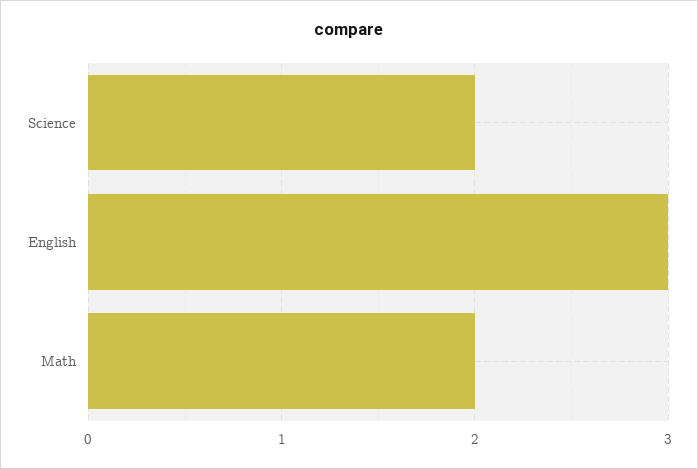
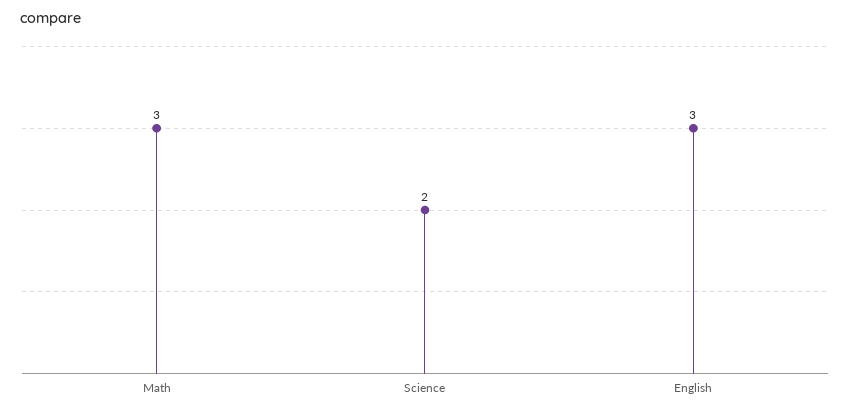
  {
    "Science": 2,
    "English": 3,
-   "Math": 2
+   "Math": 3
  }

